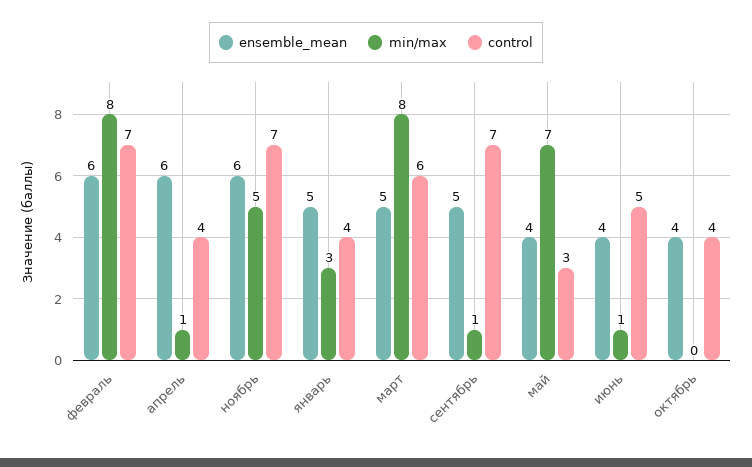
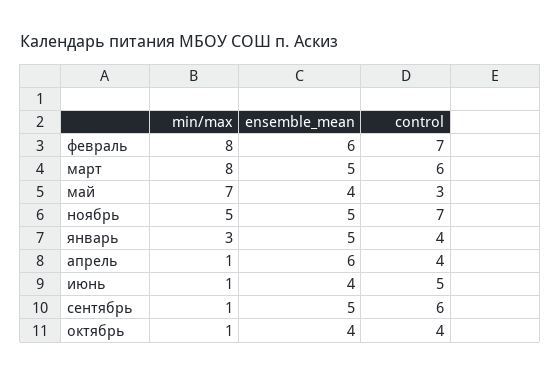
  {
    "ensemble_mean": {
      "февраль": 6,
      "апрель": 6,
-     "ноябрь": 6,
+     "ноябрь": 5,
      "январь": 5,
      "март": 5,
      "сентябрь": 5,
      "май": 4,
      "июнь": 4,
      "октябрь": 4
    },
    "min/max": {
      "февраль": 8,
      "апрель": 1,
      "ноябрь": 5,
      "январь": 3,
      "март": 8,
      "сентябрь": 1,
      "май": 7,
      "июнь": 1,
-     "октябрь": 0
+     "октябрь": 1
    },
    "control": {
      "февраль": 7,
      "апрель": 4,
      "ноябрь": 7,
      "январь": 4,
      "март": 6,
-     "сентябрь": 7,
+     "сентябрь": 6,
      "май": 3,
      "июнь": 5,
      "октябрь": 4
    }
  }

